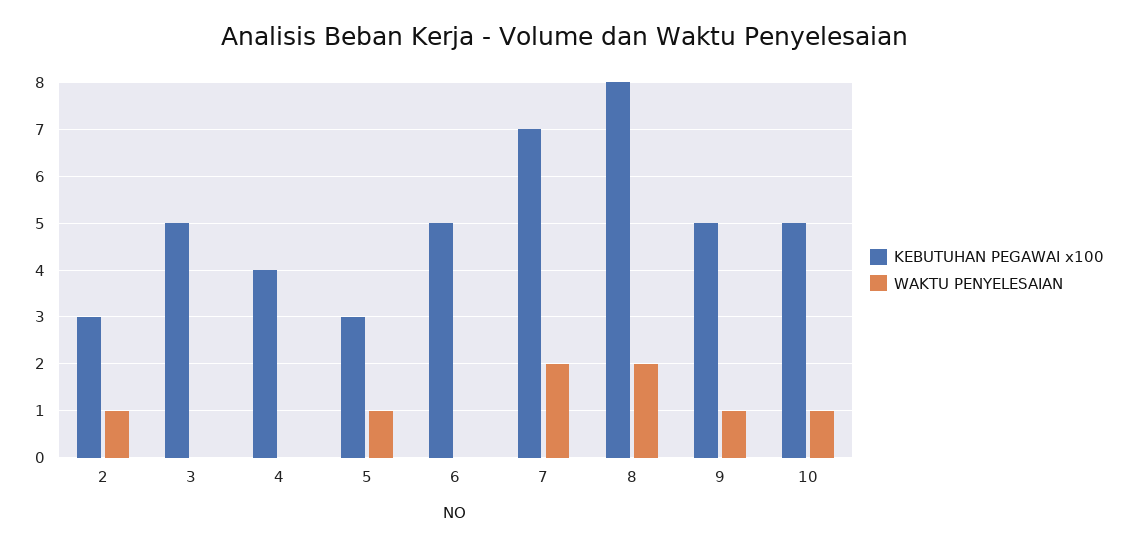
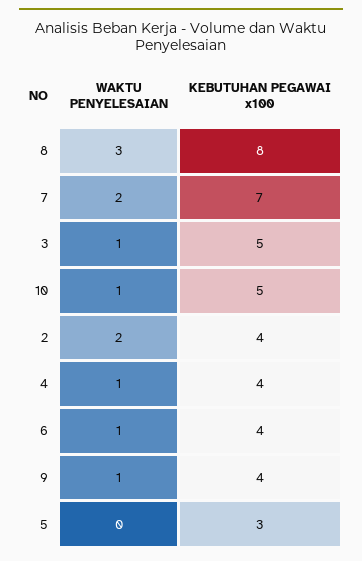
  {
    "KEBUTUHAN PEGAWAI x100": {
-     "2": 3,
+     "2": 4,
      "3": 5,
      "4": 4,
      "5": 3,
-     "6": 5,
+     "6": 4,
      "7": 7,
      "8": 8,
-     "9": 5,
+     "9": 4,
      "10": 5
    },
    "WAKTU PENYELESAIAN": {
-     "2": 1,
+     "2": 2,
-     "3": 0,
+     "3": 1,
-     "4": 0,
+     "4": 1,
-     "5": 1,
+     "5": 0,
-     "6": 0,
+     "6": 1,
      "7": 2,
-     "8": 2,
+     "8": 3,
      "9": 1,
      "10": 1
    }
  }

